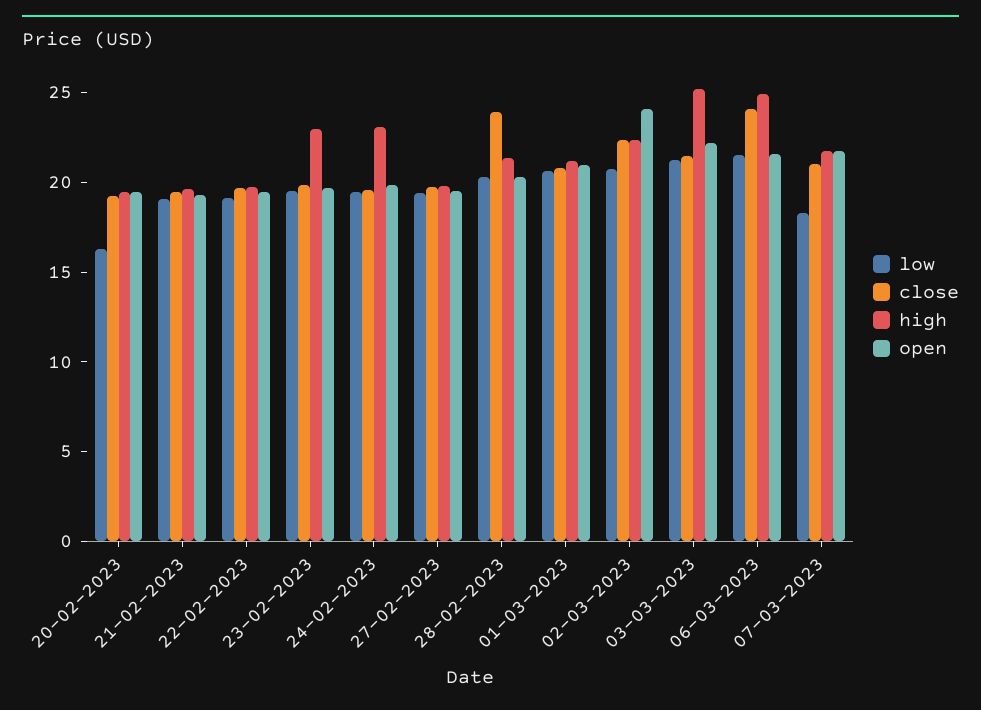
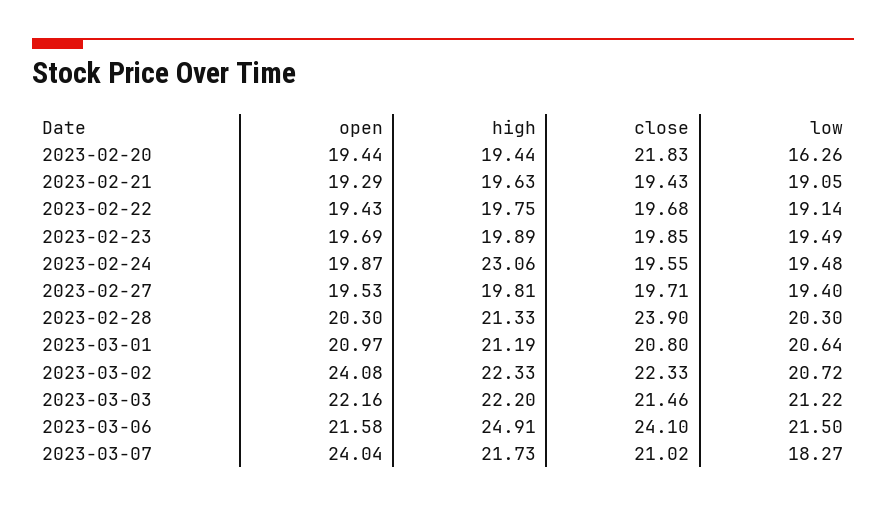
  {
    "low": {
      "20-02-2023": 16.26,
      "21-02-2023": 19.05,
      "22-02-2023": 19.14,
      "23-02-2023": 19.49,
      "24-02-2023": 19.48,
      "27-02-2023": 19.4,
      "28-02-2023": 20.3,
      "01-03-2023": 20.64,
      "02-03-2023": 20.72,
      "03-03-2023": 21.22,
      "06-03-2023": 21.5,
      "07-03-2023": 18.27
    },
    "close": {
-     "20-02-2023": 19,
+     "20-02-2023": 21.83,
      "21-02-2023": 19.43,
      "22-02-2023": 19.68,
      "23-02-2023": 19.85,
      "24-02-2023": 19.55,
      "27-02-2023": 19.71,
      "28-02-2023": 23.9,
      "01-03-2023": 20.8,
      "02-03-2023": 22.33,
      "03-03-2023": 21.46,
      "06-03-2023": 24.1,
      "07-03-2023": 21.02
    },
    "high": {
      "20-02-2023": 19.44,
      "21-02-2023": 19.63,
      "22-02-2023": 19.75,
-     "23-02-2023": 23,
+     "23-02-2023": 19.89,
      "24-02-2023": 23.06,
      "27-02-2023": 19.81,
      "28-02-2023": 21.33,
      "01-03-2023": 21.19,
      "02-03-2023": 22.33,
-     "03-03-2023": 25,
+     "03-03-2023": 22.2,
      "06-03-2023": 24.91,
      "07-03-2023": 21.73
    },
    "open": {
      "20-02-2023": 19.44,
      "21-02-2023": 19.29,
      "22-02-2023": 19.43,
      "23-02-2023": 19.69,
      "24-02-2023": 19.87,
      "27-02-2023": 19.53,
      "28-02-2023": 20.3,
      "01-03-2023": 20.97,
      "02-03-2023": 24.08,
      "03-03-2023": 22.16,
      "06-03-2023": 21.58,
-     "07-03-2023": 22
+     "07-03-2023": 24.04
    }
  }

